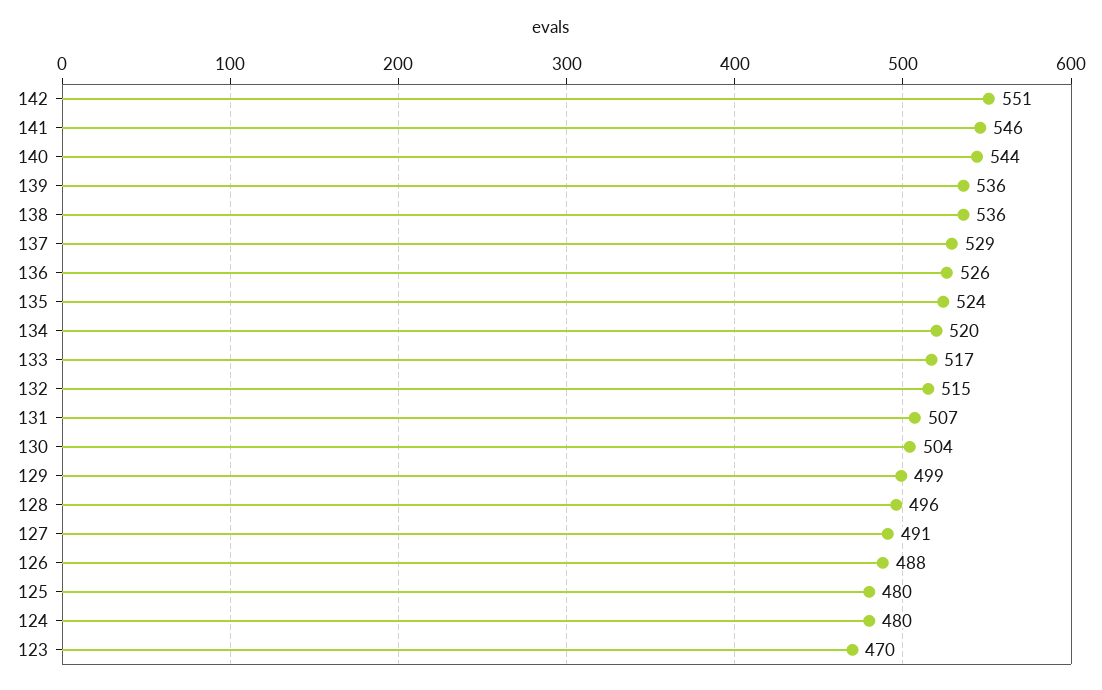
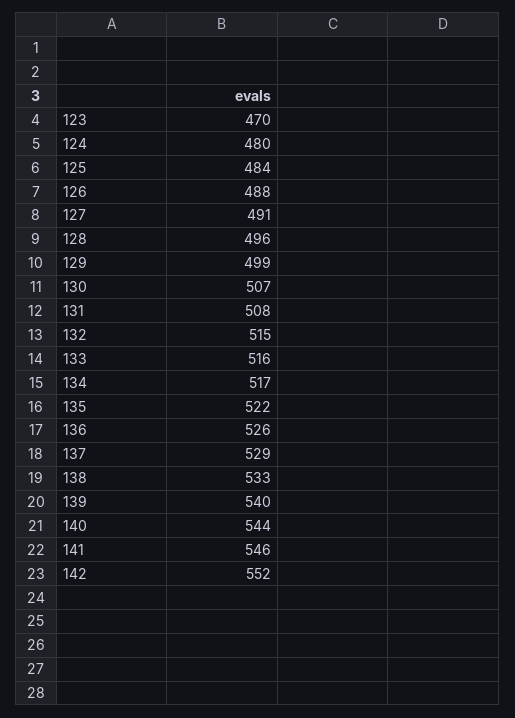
  {
-   "142": 551,
+   "142": 552,
    "141": 546,
    "140": 544,
-   "139": 536,
+   "139": 540,
-   "138": 536,
+   "138": 533,
    "137": 529,
    "136": 526,
-   "135": 524,
+   "135": 522,
-   "134": 520,
+   "134": 517,
-   "133": 517,
+   "133": 516,
    "132": 515,
-   "131": 507,
+   "131": 508,
-   "130": 504,
+   "130": 507,
    "129": 499,
    "128": 496,
    "127": 491,
    "126": 488,
-   "125": 480,
+   "125": 484,
    "124": 480,
    "123": 470
  }

